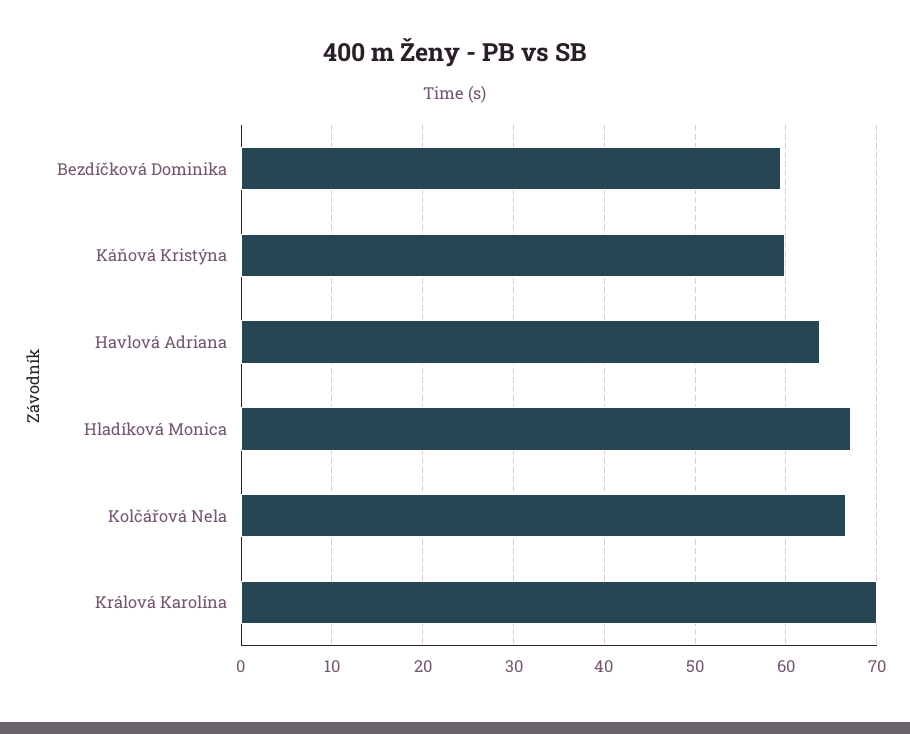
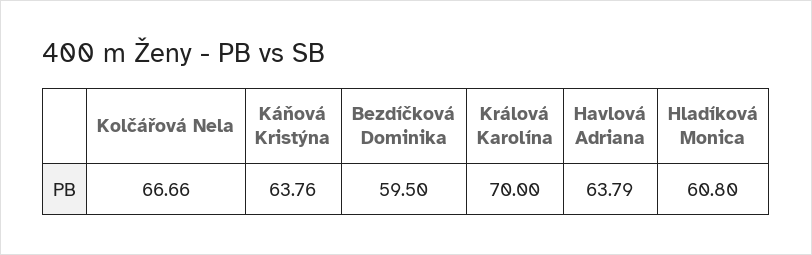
  {
    "Bezdíčková Dominika": 59.5,
-   "Káňová Kristýna": 60,
+   "Káňová Kristýna": 63.76,
    "Havlová Adriana": 63.79,
-   "Hladíková Monica": 67,
+   "Hladíková Monica": 60.8,
    "Kolčářová Nela": 66.66,
    "Králová Karolína": 70
  }

